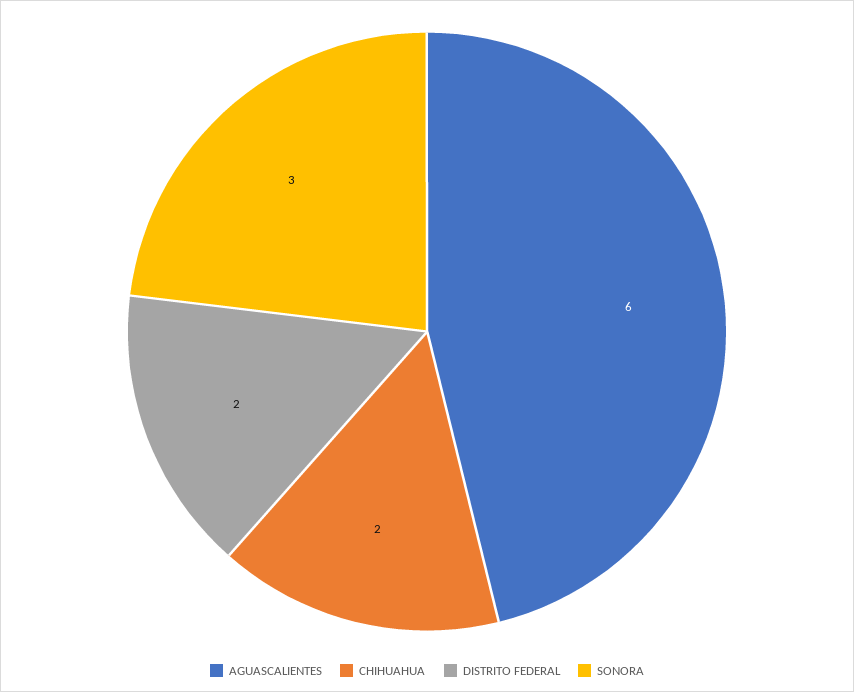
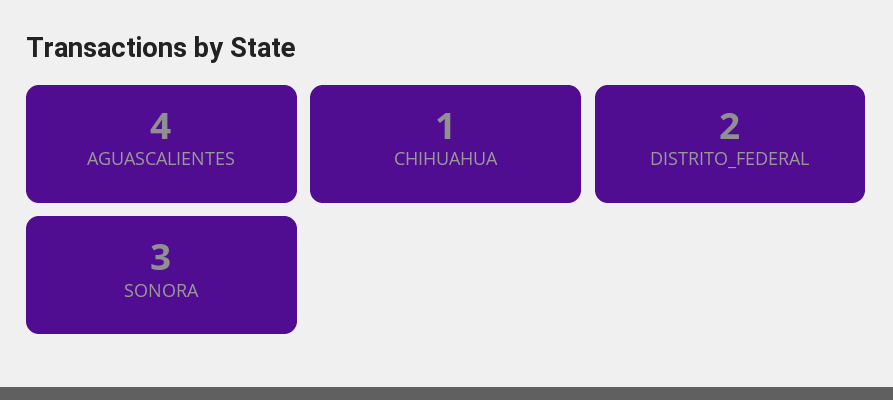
  {
-   "AGUASCALIENTES": 6,
+   "AGUASCALIENTES": 4,
-   "CHIHUAHUA": 2,
+   "CHIHUAHUA": 1,
    "DISTRITO FEDERAL": 2,
    "SONORA": 3
  }

